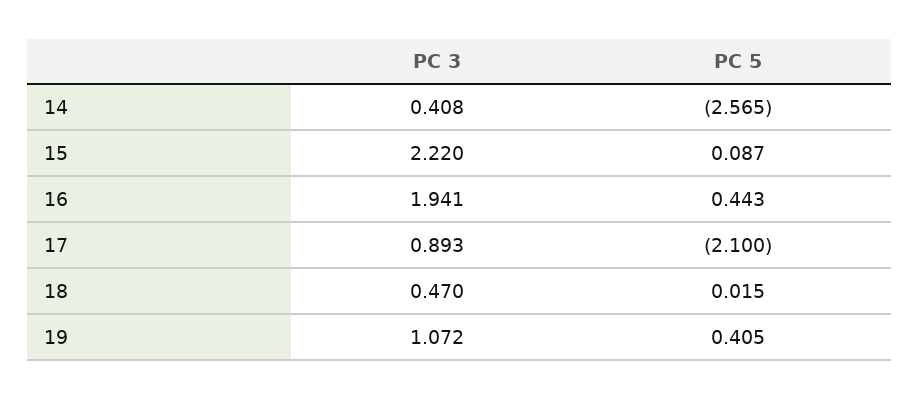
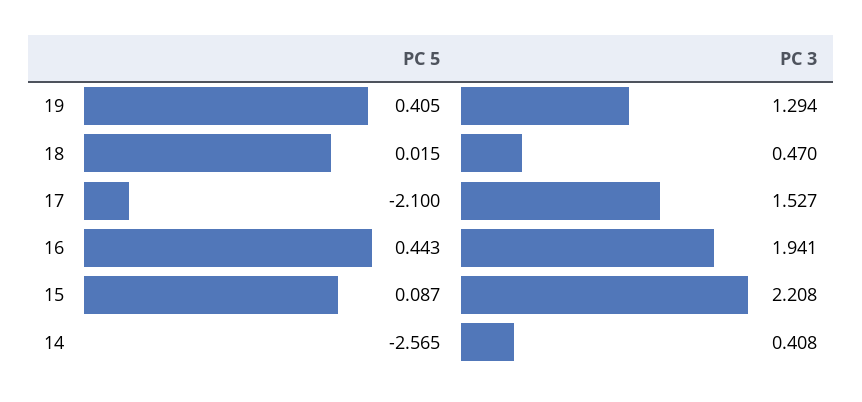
  {
    "PC 3": {
      "14": 0.408,
-     "15": 2.22,
+     "15": 2.208,
      "16": 1.941,
-     "17": 0.893,
+     "17": 1.527,
      "18": 0.47,
-     "19": 1.072
+     "19": 1.294
    },
    "PC 5": {
      "14": -2.565,
      "15": 0.087,
      "16": 0.443,
      "17": -2.1,
      "18": 0.015,
      "19": 0.405
    }
  }

